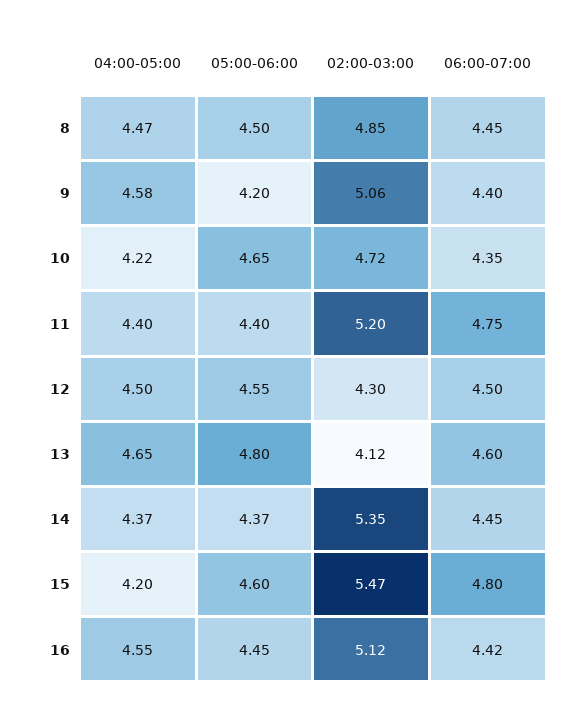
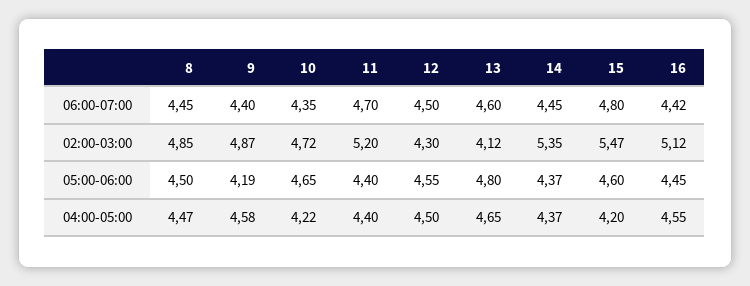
  {
    "04:00-05:00": {
      "8": 4.47,
      "9": 4.58,
      "10": 4.22,
      "11": 4.4,
      "12": 4.5,
      "13": 4.65,
      "14": 4.37,
      "15": 4.2,
      "16": 4.55
    },
    "05:00-06:00": {
      "8": 4.5,
-     "9": 4.2,
+     "9": 4.19,
      "10": 4.65,
      "11": 4.4,
      "12": 4.55,
      "13": 4.8,
      "14": 4.37,
      "15": 4.6,
      "16": 4.45
    },
    "02:00-03:00": {
      "8": 4.85,
-     "9": 5.06,
+     "9": 4.87,
      "10": 4.72,
      "11": 5.2,
      "12": 4.3,
      "13": 4.12,
      "14": 5.35,
      "15": 5.47,
      "16": 5.12
    },
    "06:00-07:00": {
      "8": 4.45,
      "9": 4.4,
      "10": 4.35,
-     "11": 4.75,
+     "11": 4.7,
      "12": 4.5,
      "13": 4.6,
      "14": 4.45,
      "15": 4.8,
      "16": 4.42
    }
  }

